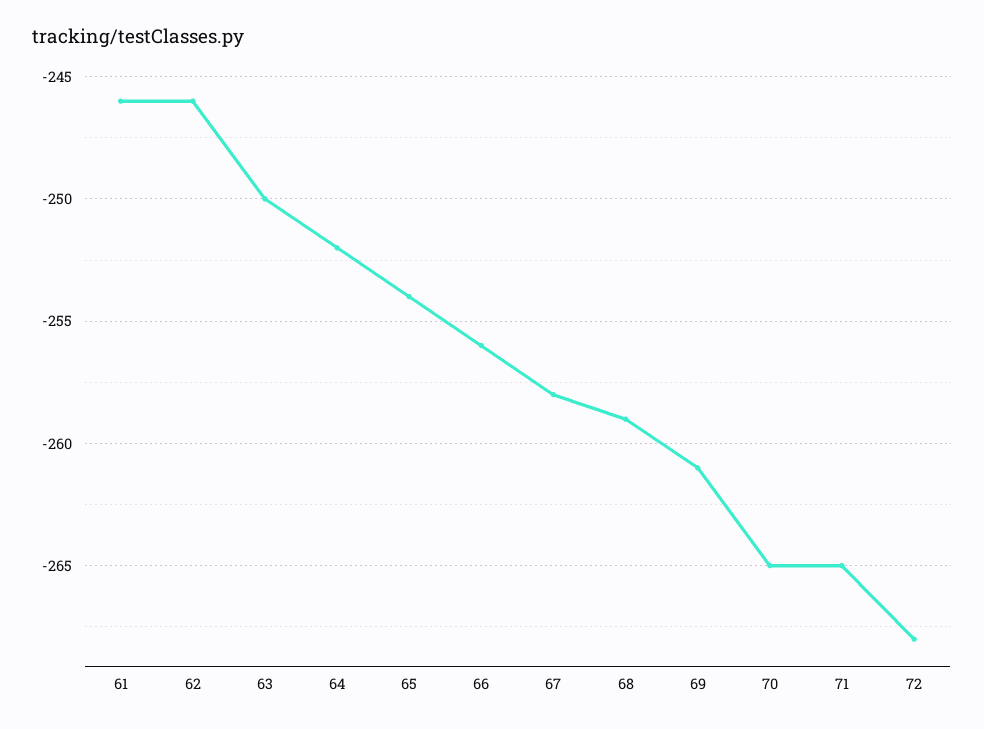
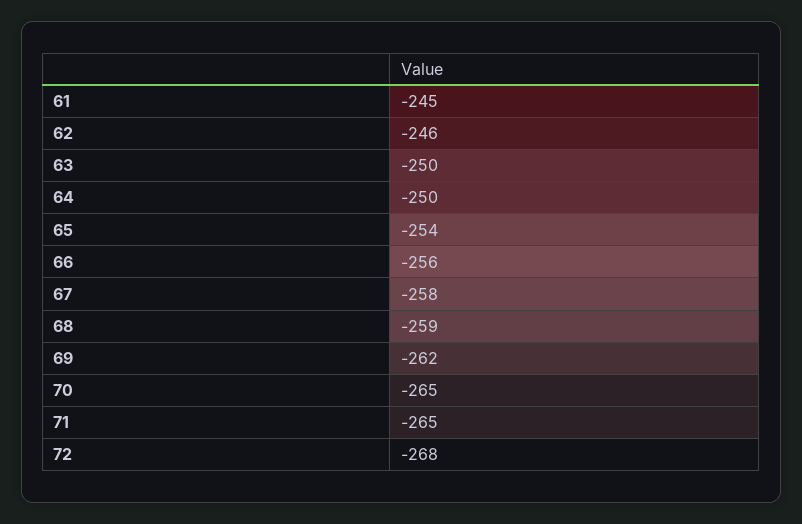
  {
-   "61": -246,
+   "61": -245,
    "62": -246,
    "63": -250,
-   "64": -252,
+   "64": -250,
    "65": -254,
    "66": -256,
    "67": -258,
    "68": -259,
-   "69": -261,
+   "69": -262,
    "70": -265,
    "71": -265,
    "72": -268
  }

